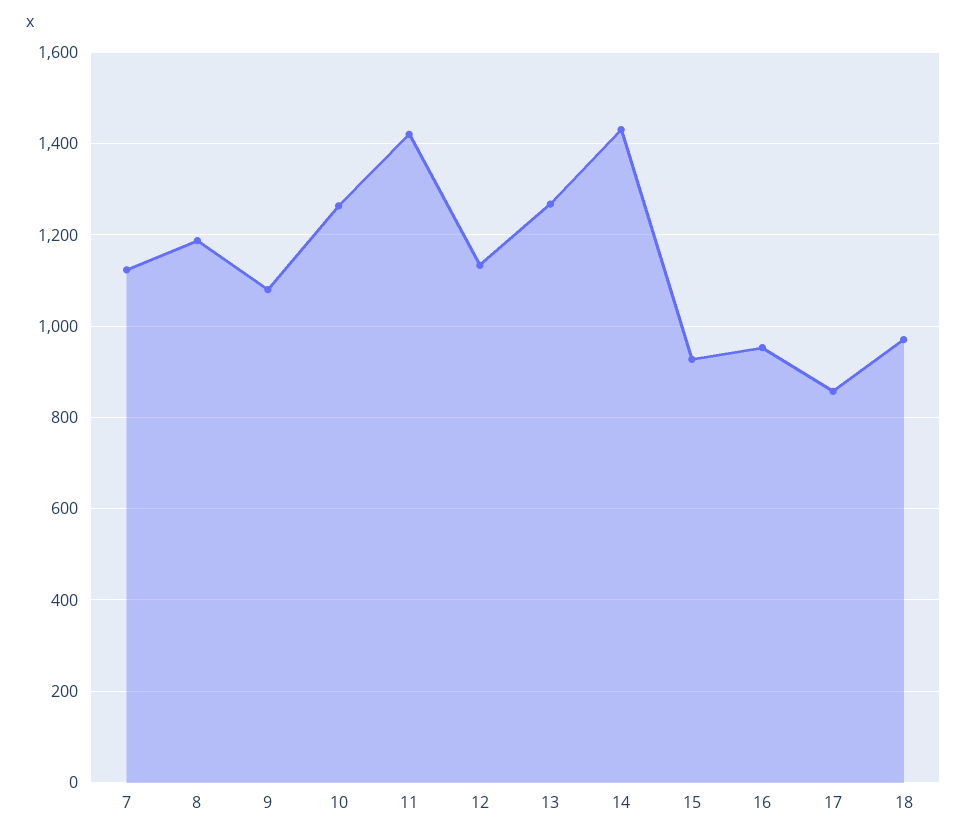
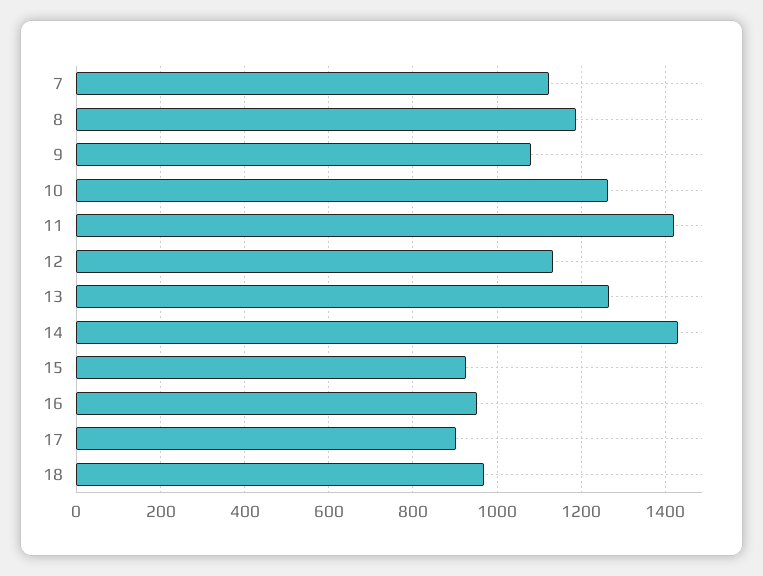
  {
    "7": 1120,
    "8": 1180,
    "9": 1080,
    "10": 1260,
    "11": 1420,
    "12": 1140,
    "13": 1260,
    "14": 1440,
    "15": 920,
    "16": 960,
-   "17": 860,
+   "17": 900,
    "18": 980
  }

